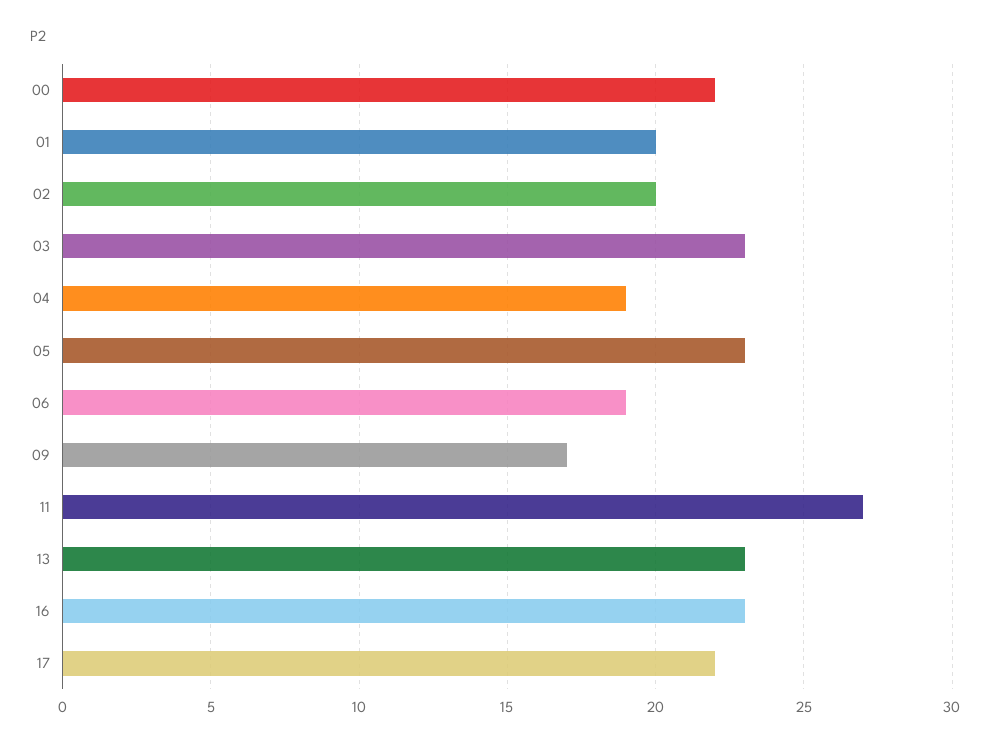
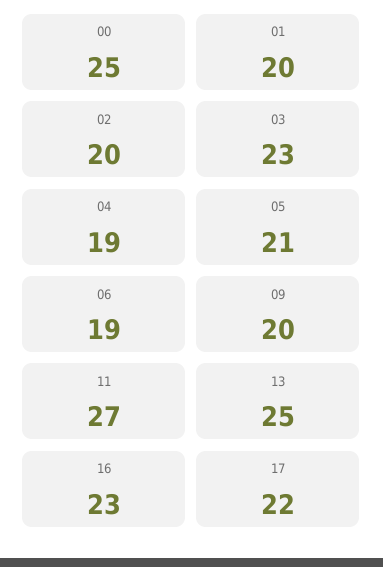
  {
-   "00": 22,
+   "00": 25,
    "01": 20,
    "02": 20,
    "03": 23,
    "04": 19,
-   "05": 23,
+   "05": 21,
    "06": 19,
-   "09": 17,
+   "09": 20,
    "11": 27,
-   "13": 23,
+   "13": 25,
    "16": 23,
    "17": 22
  }

